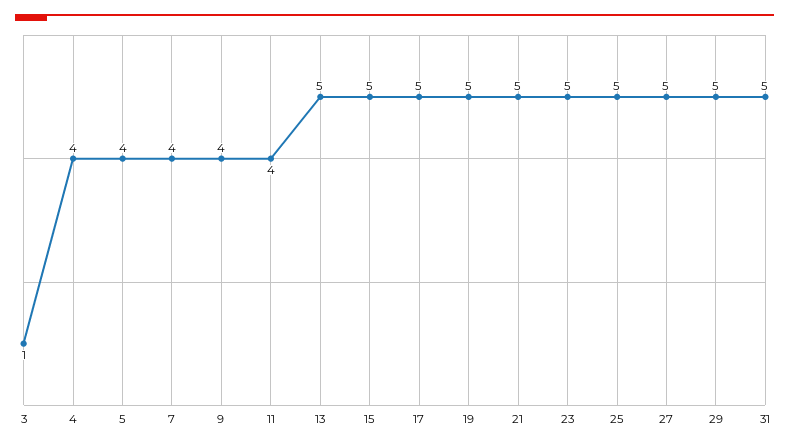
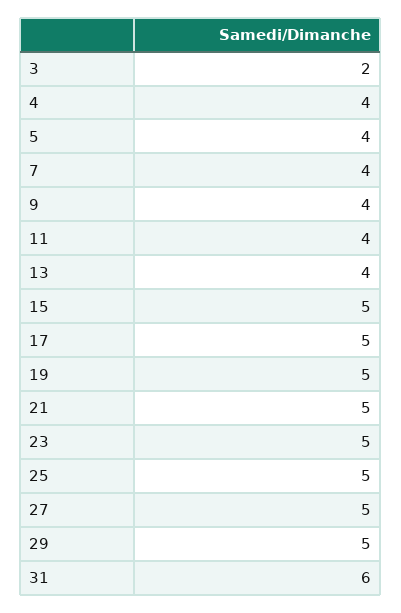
  {
-   "3": 1,
+   "3": 2,
    "4": 4,
    "5": 4,
    "7": 4,
    "9": 4,
    "11": 4,
-   "13": 5,
+   "13": 4,
    "15": 5,
    "17": 5,
    "19": 5,
    "21": 5,
    "23": 5,
    "25": 5,
    "27": 5,
    "29": 5,
-   "31": 5
+   "31": 6
  }

